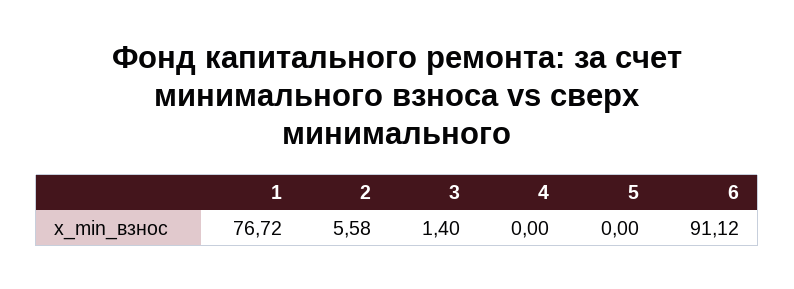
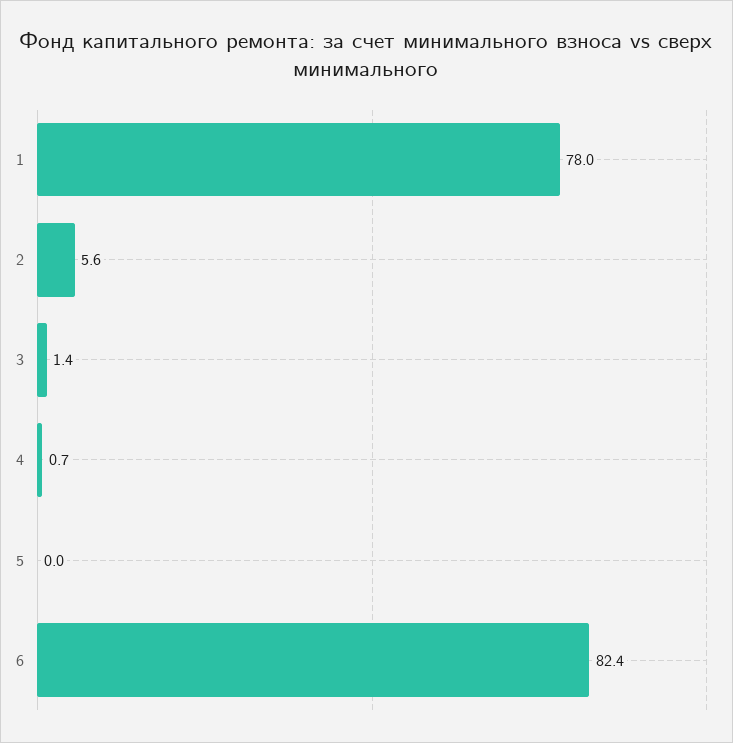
  {
-   "1": 76.72,
+   "1": 78,
    "2": 5.58,
    "3": 1.4,
-   "4": 0,
+   "4": 0.7,
    "5": 0,
-   "6": 91.12
+   "6": 82.4
  }

